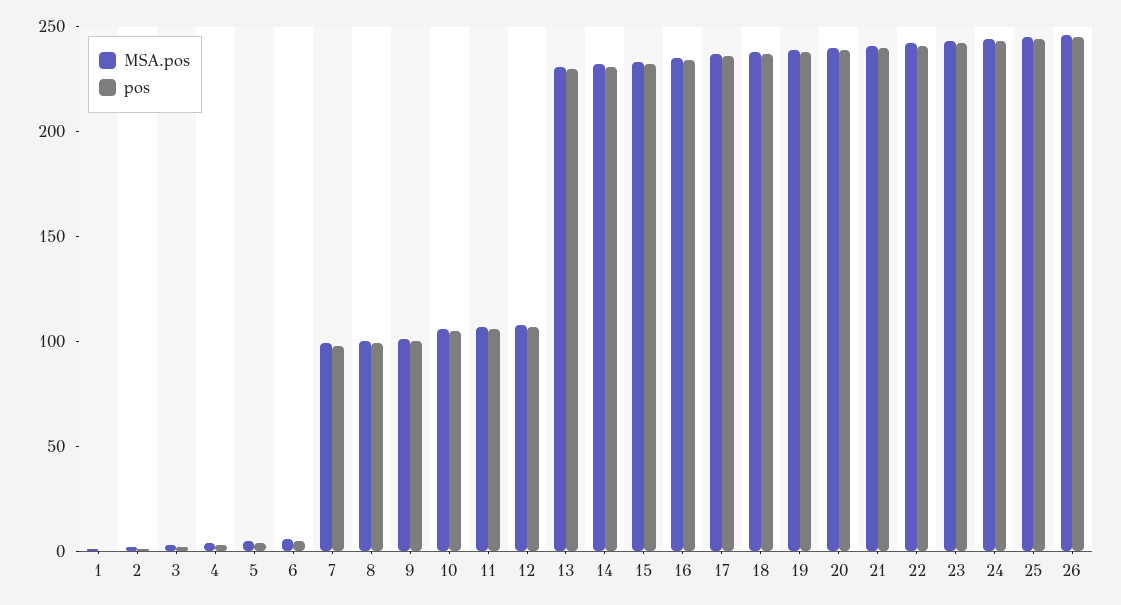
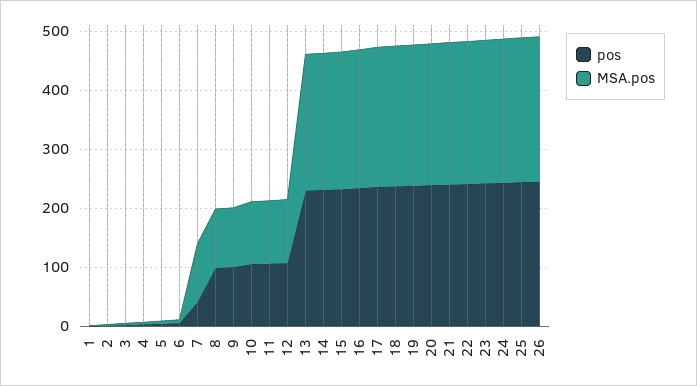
  {
    "MSA.pos": {
      "1": 0,
      "2": 0,
      "3": 0,
      "4": 0,
      "5": 10,
      "6": 10,
      "7": 100,
      "8": 100,
      "9": 100,
      "10": 110,
      "11": 110,
      "12": 110,
      "13": 230,
      "14": 230,
      "15": 230,
      "16": 240,
      "17": 240,
      "18": 240,
      "19": 240,
      "20": 240,
      "21": 240,
      "22": 240,
      "23": 240,
      "24": 240,
      "25": 250,
      "26": 250
    },
    "pos": {
      "1": 0,
      "2": 0,
      "3": 0,
      "4": 0,
      "5": 0,
      "6": 10,
-     "7": 100,
+     "7": 40,
      "8": 100,
      "9": 100,
      "10": 110,
      "11": 110,
      "12": 110,
      "13": 230,
      "14": 230,
      "15": 230,
      "16": 230,
      "17": 240,
      "18": 240,
      "19": 240,
      "20": 240,
      "21": 240,
      "22": 240,
      "23": 240,
      "24": 240,
      "25": 240,
      "26": 250
    }
  }

